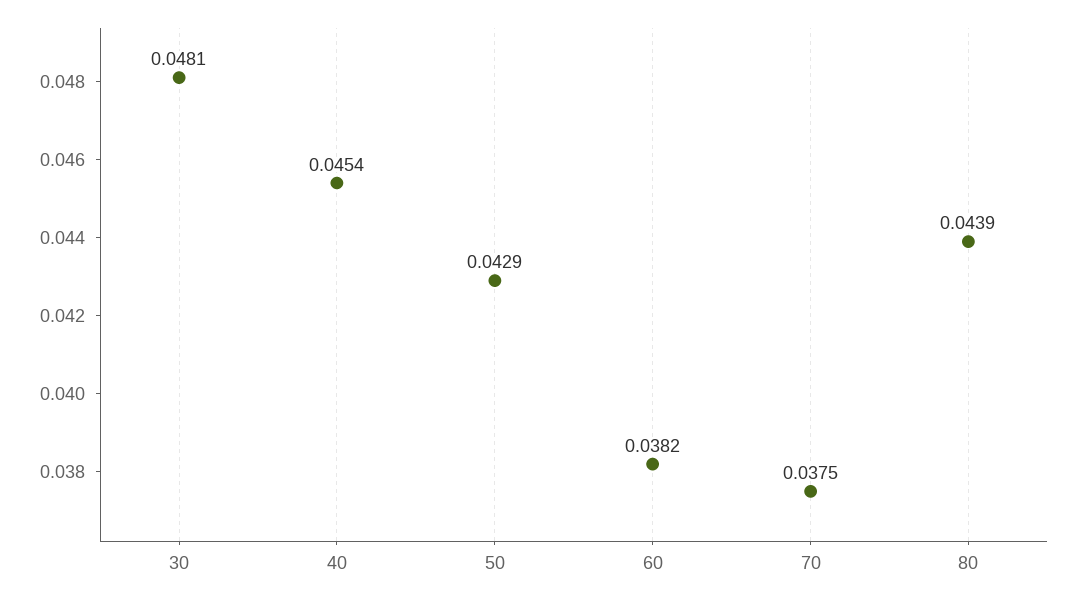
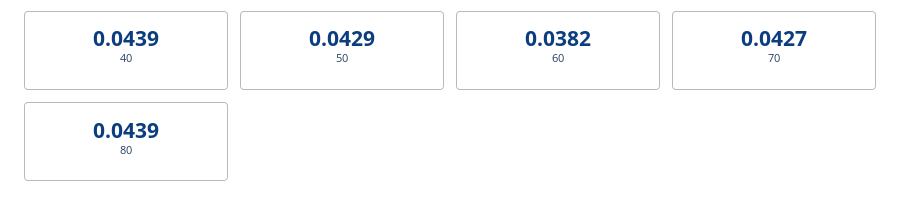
  {
-   "30": 0.0481,
-   "40": 0.0454,
+   "40": 0.0439,
    "50": 0.0429,
    "60": 0.0382,
-   "70": 0.0375,
+   "70": 0.0427,
    "80": 0.0439
  }

